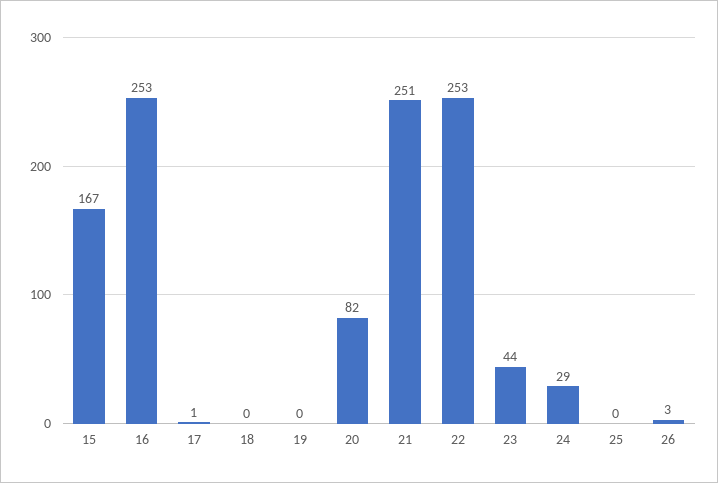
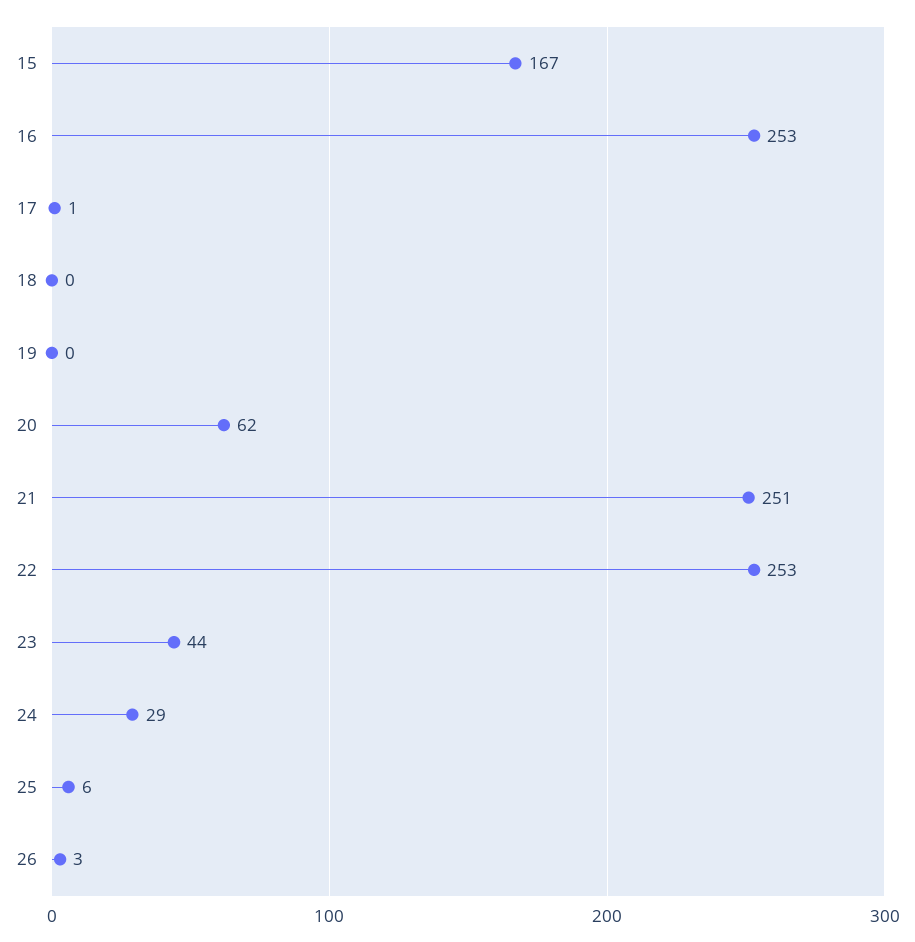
  {
    "15": 167,
    "16": 253,
    "17": 1,
    "18": 0,
    "19": 0,
-   "20": 82,
+   "20": 62,
    "21": 251,
    "22": 253,
    "23": 44,
    "24": 29,
-   "25": 0,
+   "25": 6,
    "26": 3
  }

